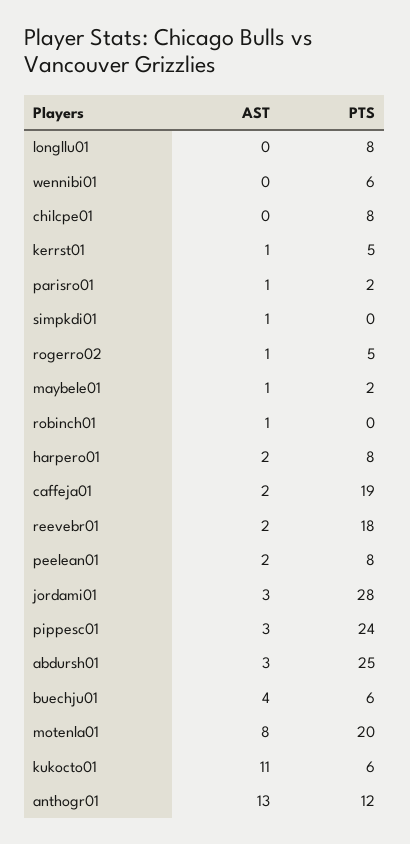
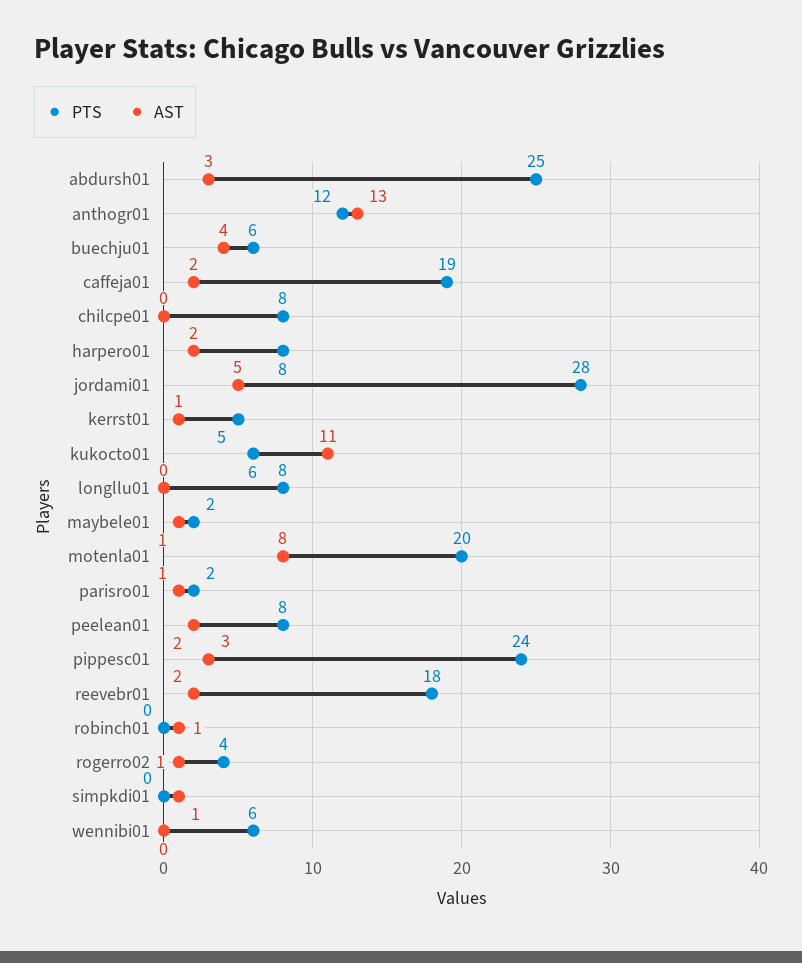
  {
    "AST": {
      "longllu01": 0,
      "wennibi01": 0,
      "chilcpe01": 0,
      "kerrst01": 1,
      "parisro01": 1,
      "simpkdi01": 1,
      "rogerro02": 1,
      "maybele01": 1,
      "robinch01": 1,
      "harpero01": 2,
      "caffeja01": 2,
      "reevebr01": 2,
      "peelean01": 2,
-     "jordami01": 3,
+     "jordami01": 5,
      "pippesc01": 3,
      "abdursh01": 3,
      "buechju01": 4,
      "motenla01": 8,
      "kukocto01": 11,
      "anthogr01": 13
    },
    "PTS": {
      "longllu01": 8,
      "wennibi01": 6,
      "chilcpe01": 8,
      "kerrst01": 5,
      "parisro01": 2,
      "simpkdi01": 0,
-     "rogerro02": 5,
+     "rogerro02": 4,
      "maybele01": 2,
      "robinch01": 0,
      "harpero01": 8,
      "caffeja01": 19,
      "reevebr01": 18,
      "peelean01": 8,
      "jordami01": 28,
      "pippesc01": 24,
      "abdursh01": 25,
      "buechju01": 6,
      "motenla01": 20,
      "kukocto01": 6,
      "anthogr01": 12
    }
  }

